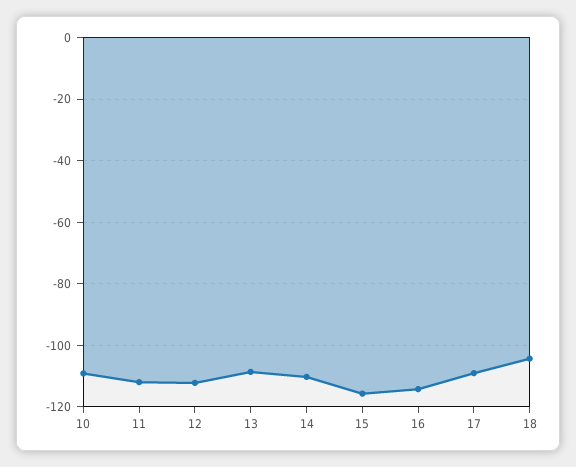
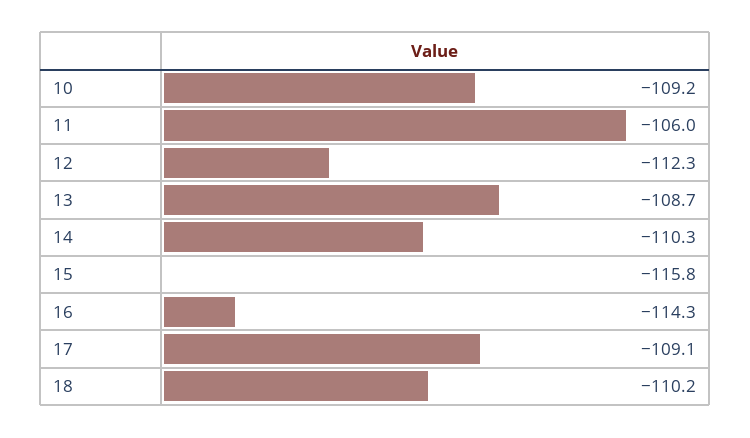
  {
    "10": -109.2,
-   "11": -112,
+   "11": -106,
    "12": -112.3,
    "13": -108.7,
    "14": -110.3,
    "15": -115.8,
    "16": -114.3,
    "17": -109.1,
-   "18": -104
+   "18": -110.2
  }

